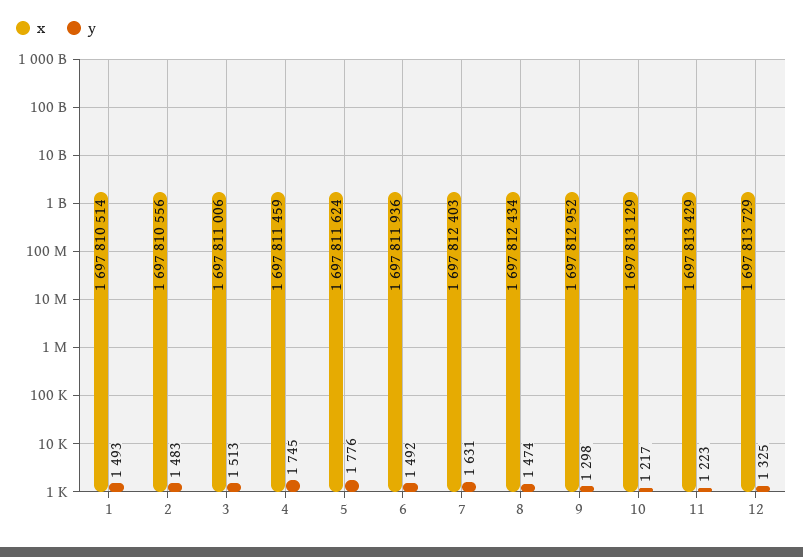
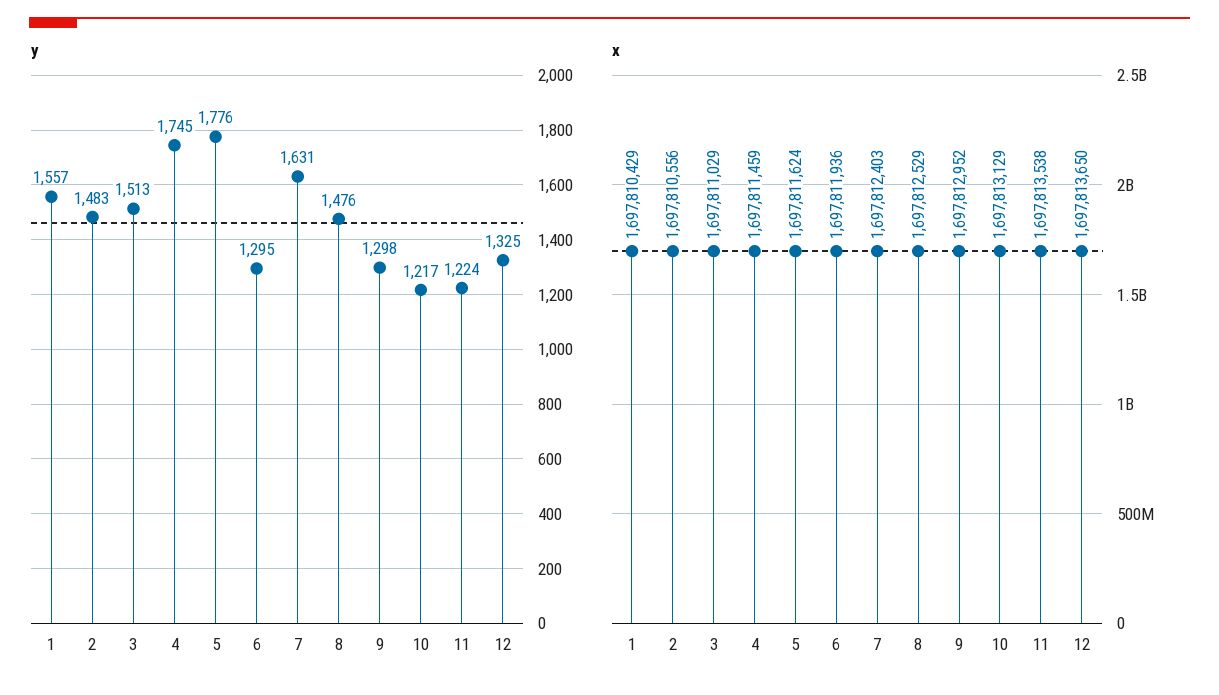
  {
    "x": {
-     "1": 1697810514,
+     "1": 1697810429,
      "2": 1697810556,
-     "3": 1697811006,
+     "3": 1697811029,
      "4": 1697811459,
      "5": 1697811624,
      "6": 1697811936,
      "7": 1697812403,
-     "8": 1697812434,
+     "8": 1697812529,
      "9": 1697812952,
      "10": 1697813129,
-     "11": 1697813429,
+     "11": 1697813538,
-     "12": 1697813729
+     "12": 1697813650
    },
    "y": {
-     "1": 1493,
+     "1": 1557,
      "2": 1483,
      "3": 1513,
      "4": 1745,
      "5": 1776,
-     "6": 1492,
+     "6": 1295,
      "7": 1631,
-     "8": 1474,
+     "8": 1476,
      "9": 1298,
      "10": 1217,
-     "11": 1223,
+     "11": 1224,
      "12": 1325
    }
  }

